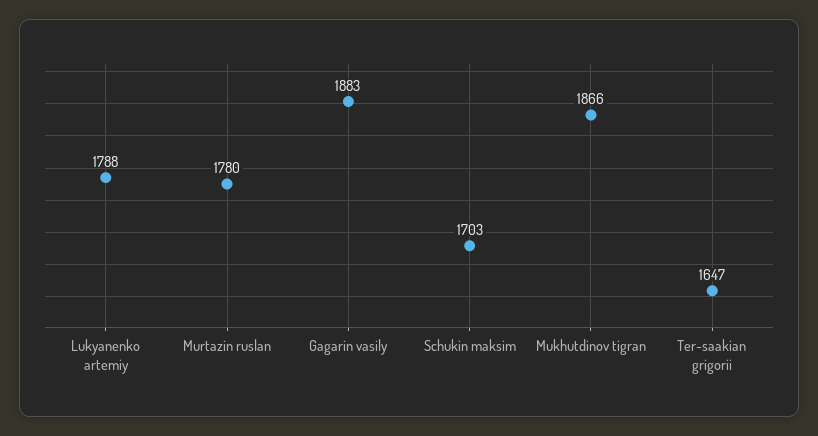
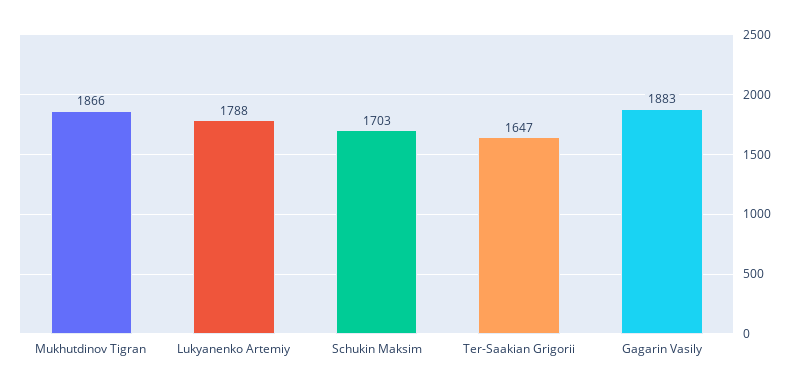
  {
    "Lukyanenko artemiy": 1788,
-   "Murtazin ruslan": 1780,
    "Gagarin vasily": 1883,
    "Schukin maksim": 1703,
    "Mukhutdinov tigran": 1866,
    "Ter-saakian grigorii": 1647
  }

